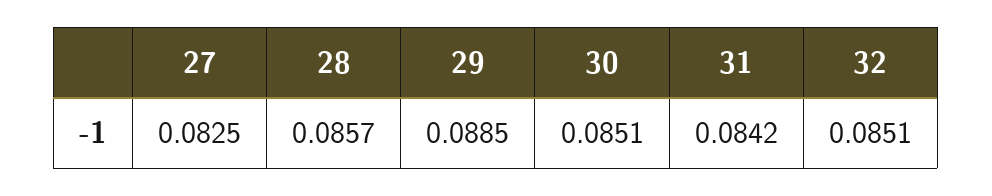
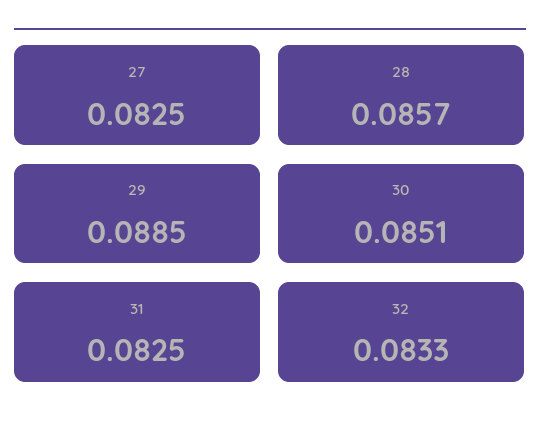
  {
    "27": 0.0825,
    "28": 0.0857,
    "29": 0.0885,
    "30": 0.0851,
-   "31": 0.0842,
+   "31": 0.0825,
-   "32": 0.0851
+   "32": 0.0833
  }

